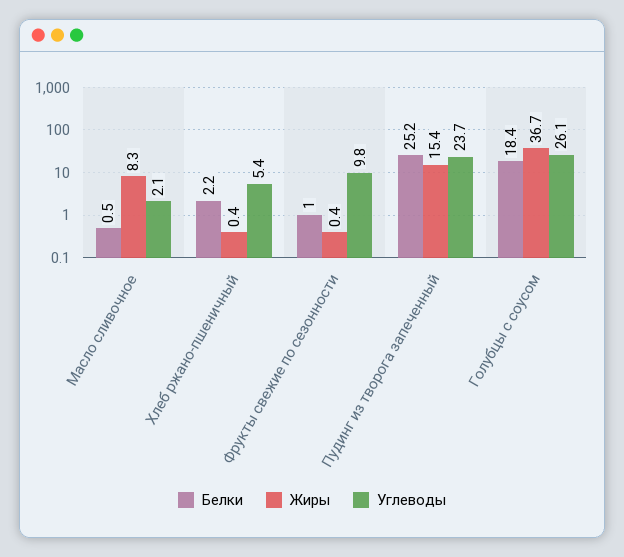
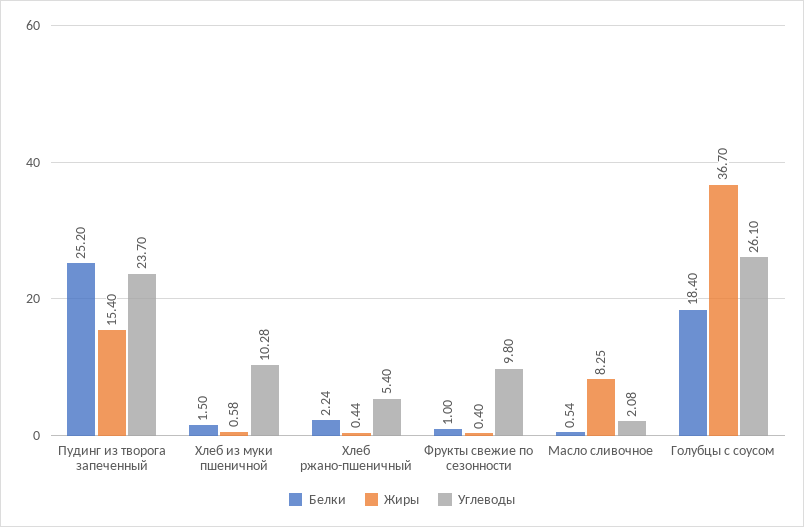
  {
    "Белки": {
      "Масло сливочное": 0.54,
      "Хлеб ржано-пшеничный": 2.24,
      "Фрукты свежие по сезонности": 1,
      "Пудинг из творога запеченный": 25.2,
-     "Голубцы с соусом": 18.4
+     "Голубцы с соусом": 18.4,
+     "Хлеб из муки пшеничной": 1.5
    },
    "Жиры": {
      "Масло сливочное": 8.25,
      "Хлеб ржано-пшеничный": 0.44,
      "Фрукты свежие по сезонности": 0.4,
      "Пудинг из творога запеченный": 15.4,
-     "Голубцы с соусом": 36.7
+     "Голубцы с соусом": 36.7,
+     "Хлеб из муки пшеничной": 0.58
    },
    "Углеводы": {
      "Масло сливочное": 2.08,
      "Хлеб ржано-пшеничный": 5.4,
      "Фрукты свежие по сезонности": 9.8,
      "Пудинг из творога запеченный": 23.7,
-     "Голубцы с соусом": 26.1
+     "Голубцы с соусом": 26.1,
+     "Хлеб из муки пшеничной": 10.28
    }
  }

